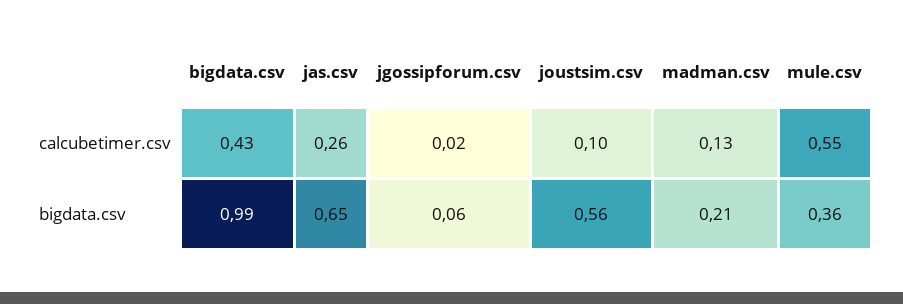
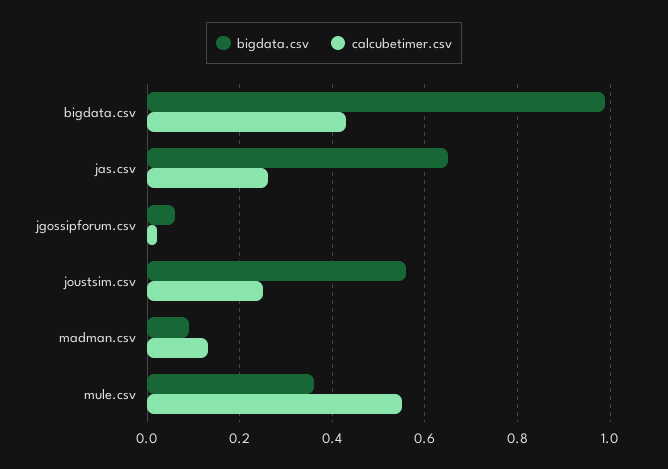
  {
    "calcubetimer.csv": {
      "bigdata.csv": 0.43,
      "jas.csv": 0.26,
      "jgossipforum.csv": 0.02,
-     "joustsim.csv": 0.1,
+     "joustsim.csv": 0.25,
      "madman.csv": 0.13,
      "mule.csv": 0.55
    },
    "bigdata.csv": {
      "bigdata.csv": 0.99,
      "jas.csv": 0.65,
      "jgossipforum.csv": 0.06,
      "joustsim.csv": 0.56,
-     "madman.csv": 0.21,
+     "madman.csv": 0.1,
      "mule.csv": 0.36
    }
  }

